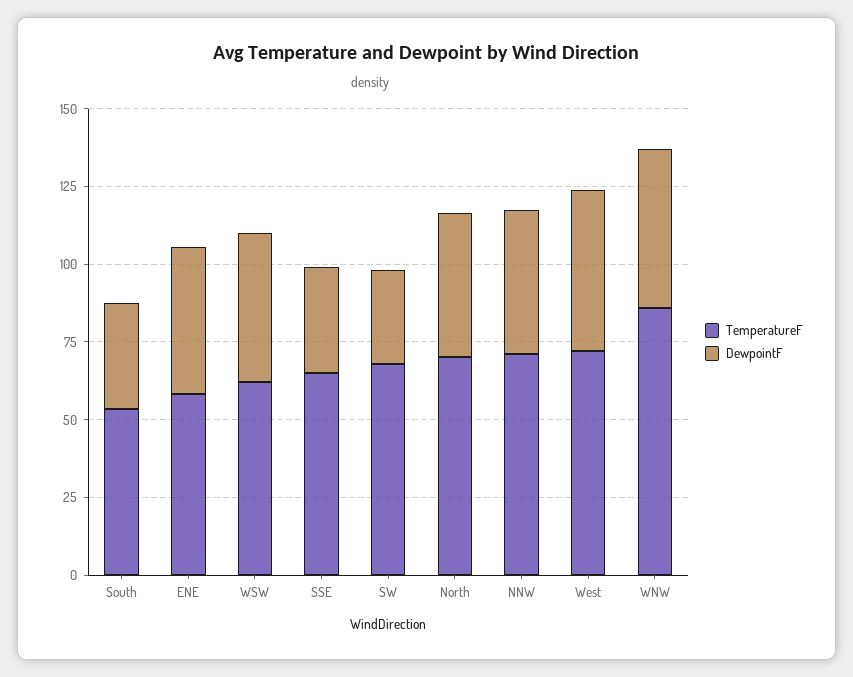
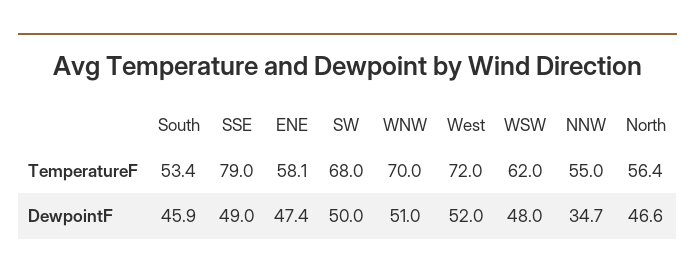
  {
    "TemperatureF": {
      "South": 53.4,
      "ENE": 58.1,
      "WSW": 62,
-     "SSE": 65,
+     "SSE": 79,
      "SW": 68,
-     "North": 70,
+     "North": 56.4,
-     "NNW": 70,
+     "NNW": 55,
      "West": 72,
-     "WNW": 85
+     "WNW": 70
    },
    "DewpointF": {
-     "South": 35,
+     "South": 45.9,
      "ENE": 47.4,
      "WSW": 48,
-     "SSE": 35,
+     "SSE": 49,
-     "SW": 30,
+     "SW": 50,
      "North": 46.6,
-     "NNW": 45,
+     "NNW": 34.7,
      "West": 52,
      "WNW": 51
    }
  }

